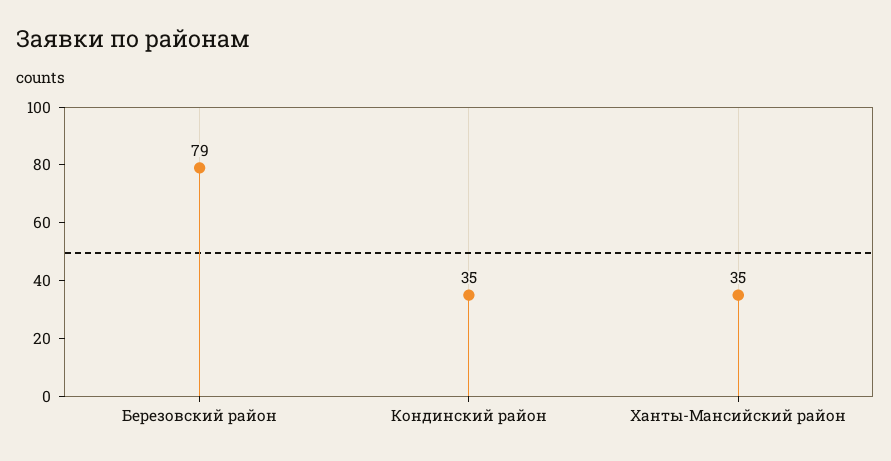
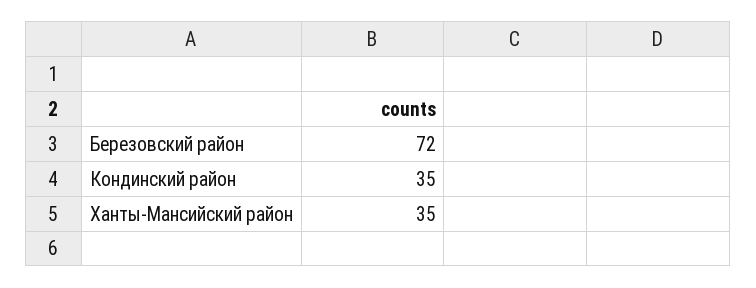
  {
-   "Березовский район": 79,
+   "Березовский район": 72,
    "Кондинский район": 35,
    "Ханты-Мансийский район": 35
  }

